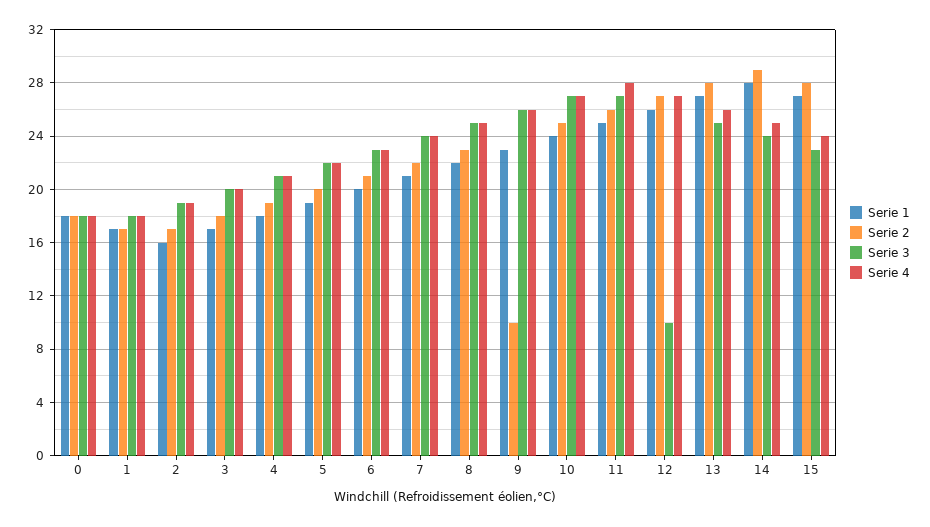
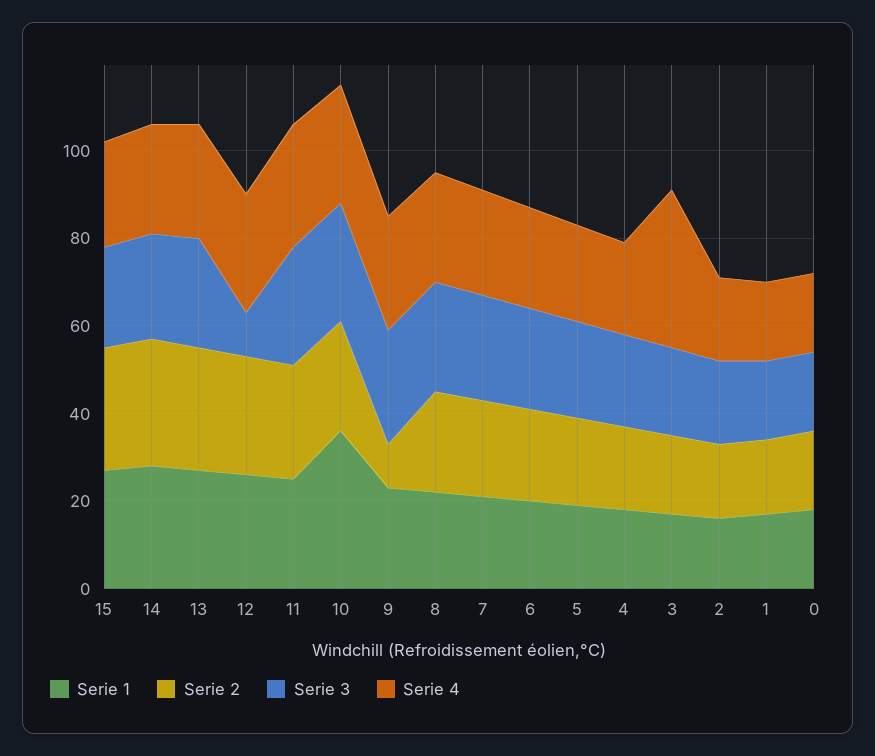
  {
    "Serie 1": {
      "0": 18,
      "1": 17,
      "2": 16,
      "3": 17,
      "4": 18,
      "5": 19,
      "6": 20,
      "7": 21,
      "8": 22,
      "9": 23,
-     "10": 24,
+     "10": 35,
      "11": 25,
      "12": 26,
      "13": 27,
      "14": 28,
      "15": 27
    },
    "Serie 2": {
      "0": 18,
      "1": 17,
      "2": 17,
      "3": 18,
      "4": 19,
      "5": 20,
      "6": 21,
      "7": 22,
      "8": 23,
      "9": 10,
      "10": 25,
      "11": 26,
      "12": 27,
      "13": 28,
      "14": 29,
      "15": 28
    },
    "Serie 3": {
      "0": 18,
      "1": 18,
      "2": 19,
      "3": 20,
      "4": 21,
      "5": 22,
      "6": 23,
      "7": 24,
      "8": 25,
      "9": 26,
      "10": 27,
      "11": 27,
      "12": 10,
      "13": 25,
      "14": 24,
      "15": 23
    },
    "Serie 4": {
      "0": 18,
      "1": 18,
      "2": 19,
-     "3": 20,
+     "3": 35,
      "4": 21,
      "5": 22,
      "6": 23,
      "7": 24,
      "8": 25,
      "9": 26,
      "10": 27,
      "11": 28,
      "12": 27,
      "13": 26,
      "14": 25,
      "15": 24
    }
  }

